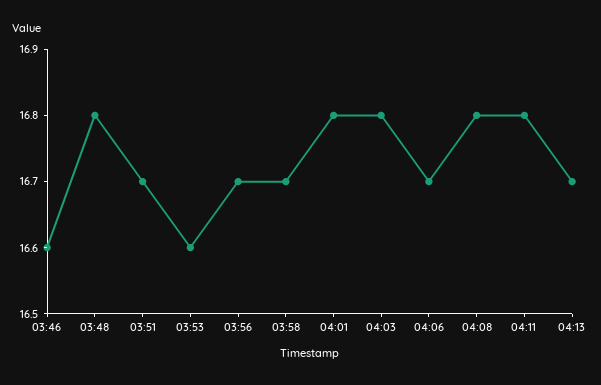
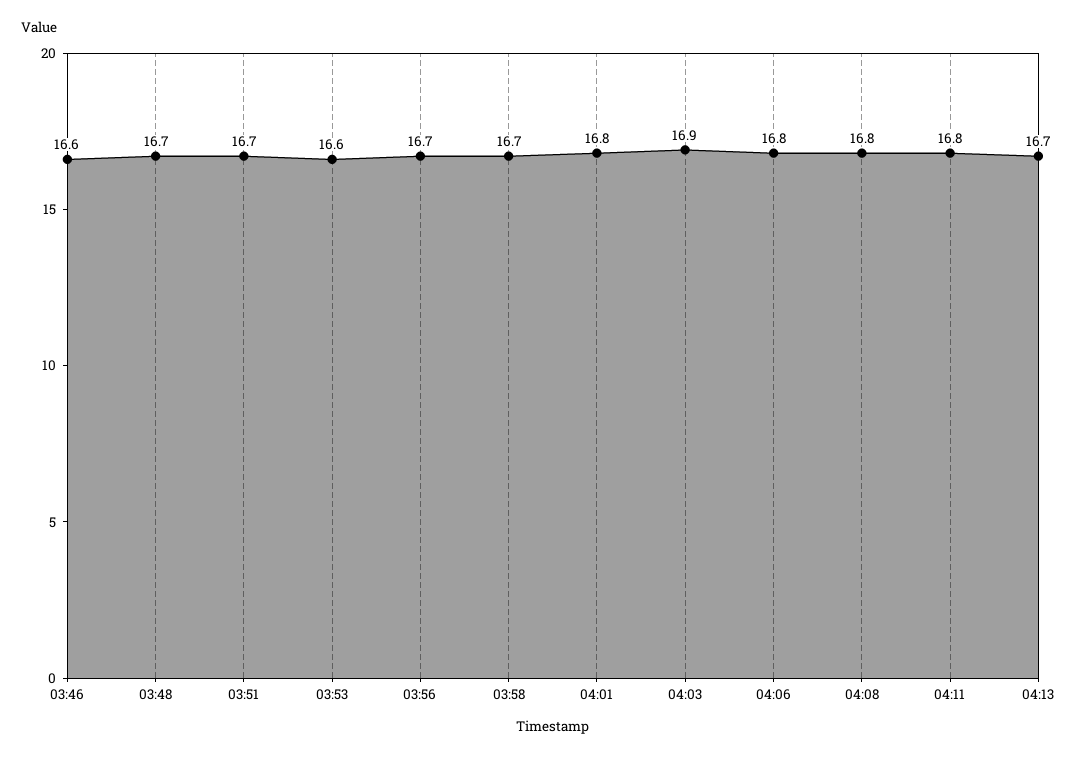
  {
    "03:46": 16.6,
-   "03:48": 16.8,
+   "03:48": 16.7,
    "03:51": 16.7,
    "03:53": 16.6,
    "03:56": 16.7,
    "03:58": 16.7,
    "04:01": 16.8,
-   "04:03": 16.8,
+   "04:03": 16.9,
-   "04:06": 16.7,
+   "04:06": 16.8,
    "04:08": 16.8,
    "04:11": 16.8,
    "04:13": 16.7
  }

